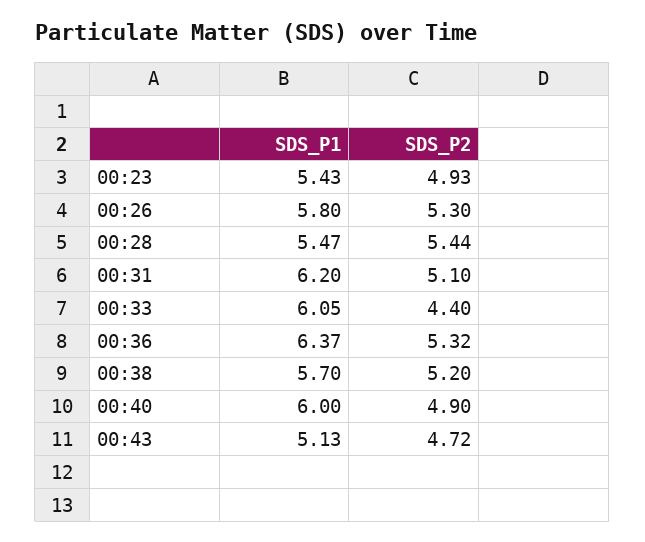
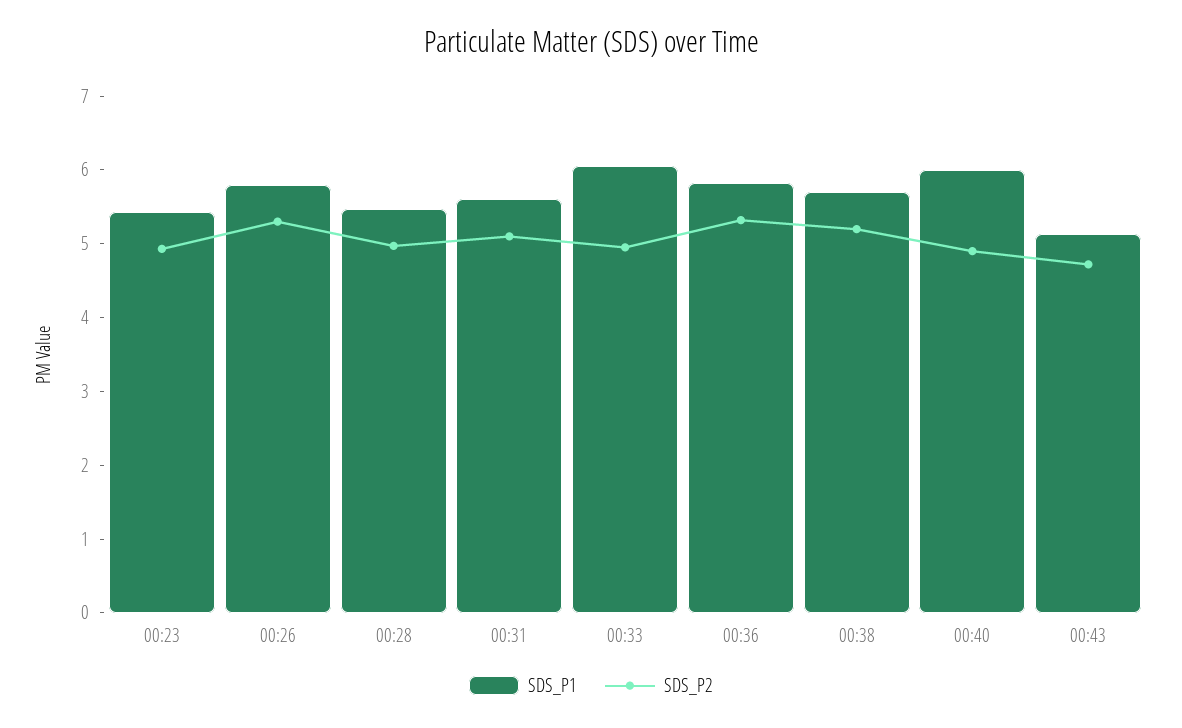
  {
    "SDS_P1": {
      "00:23": 5.43,
      "00:26": 5.8,
      "00:28": 5.47,
-     "00:31": 6.2,
+     "00:31": 5.6,
      "00:33": 6.05,
-     "00:36": 6.37,
+     "00:36": 5.8,
      "00:38": 5.7,
      "00:40": 6,
      "00:43": 5.13
    },
    "SDS_P2": {
      "00:23": 4.93,
      "00:26": 5.3,
-     "00:28": 5.44,
+     "00:28": 5,
      "00:31": 5.1,
-     "00:33": 4.4,
+     "00:33": 5,
      "00:36": 5.32,
      "00:38": 5.2,
      "00:40": 4.9,
      "00:43": 4.72
    }
  }

